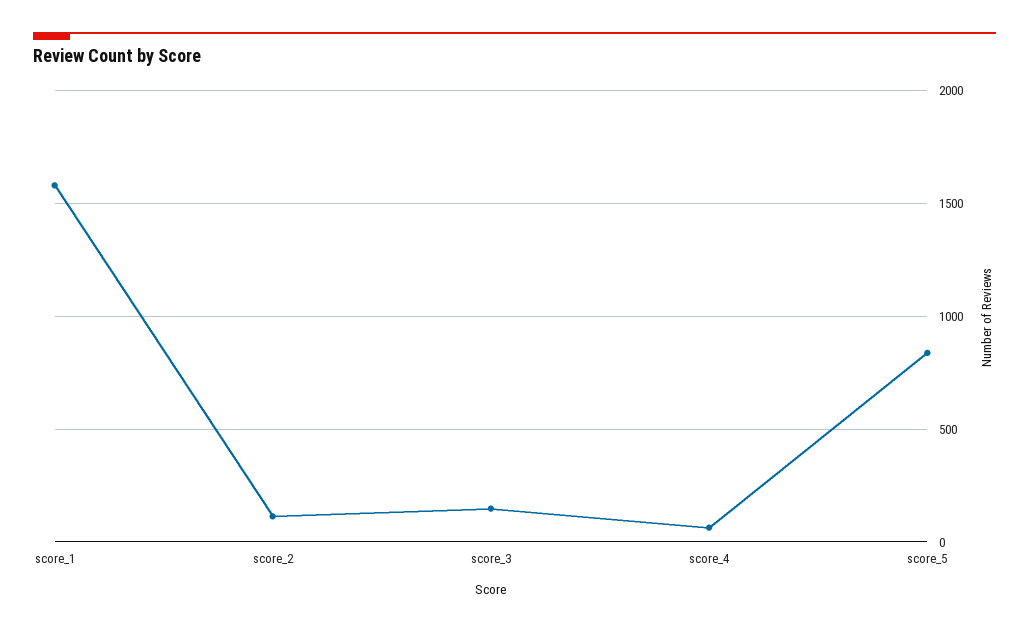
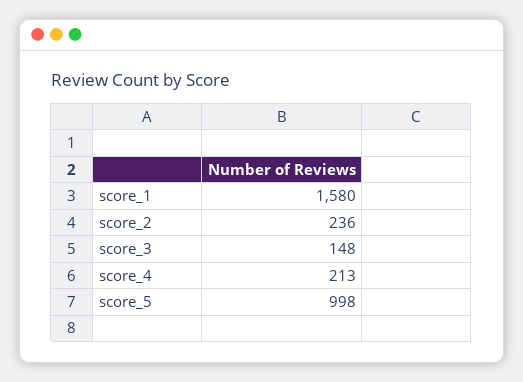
  {
    "score_1": 1580,
-   "score_2": 100,
+   "score_2": 236,
    "score_3": 148,
-   "score_4": 50,
+   "score_4": 213,
-   "score_5": 850
+   "score_5": 998
  }

